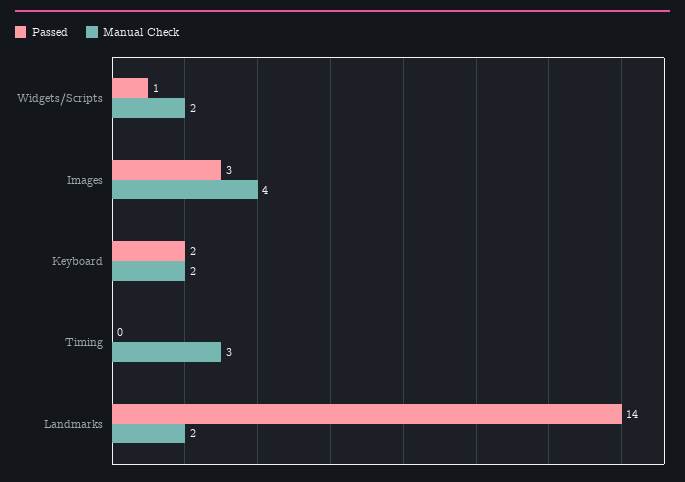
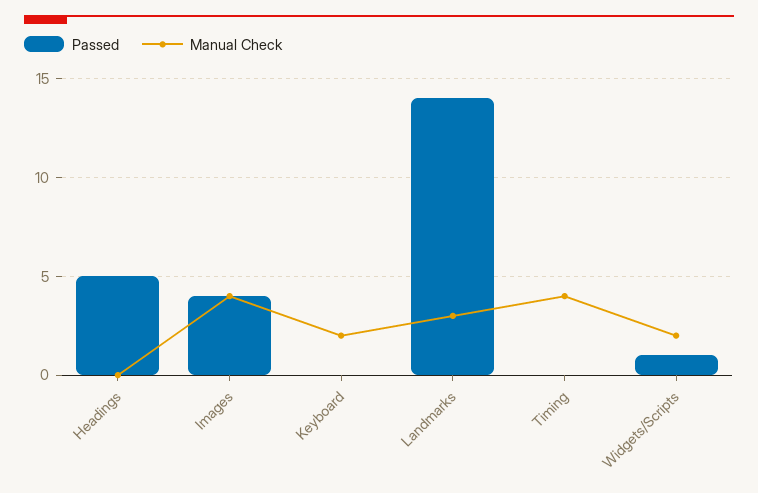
  {
    "Passed": {
      "Widgets/Scripts": 1,
-     "Images": 3,
+     "Images": 4,
-     "Keyboard": 2,
+     "Keyboard": 0,
      "Timing": 0,
-     "Landmarks": 14
+     "Landmarks": 14,
+     "Headings": 5
    },
    "Manual Check": {
      "Widgets/Scripts": 2,
      "Images": 4,
      "Keyboard": 2,
-     "Timing": 3,
+     "Timing": 4,
-     "Landmarks": 2
+     "Landmarks": 3,
+     "Headings": 0
    }
  }

